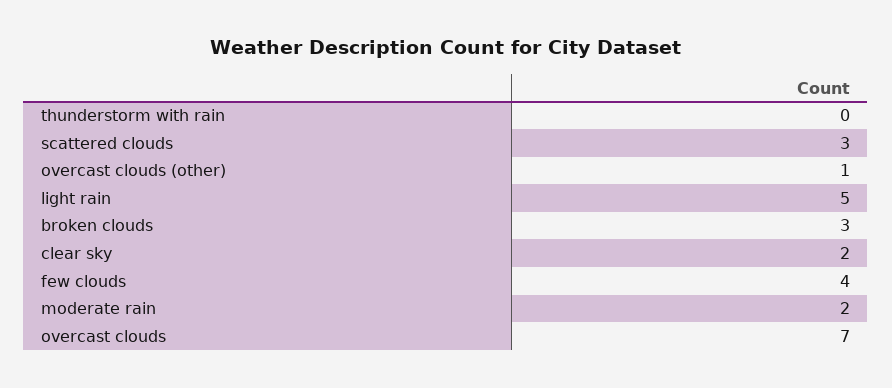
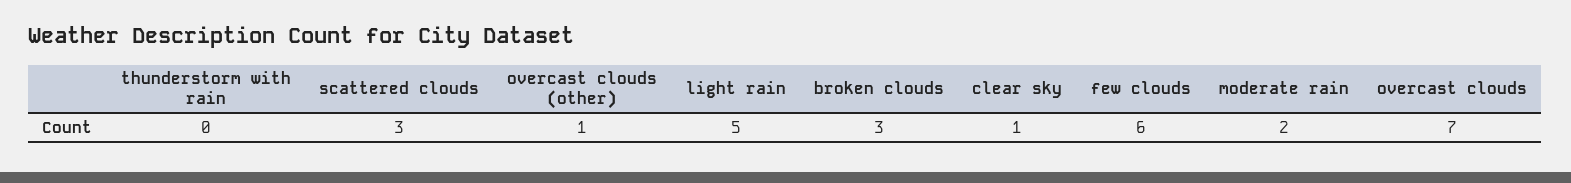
  {
    "thunderstorm with rain": 0,
    "scattered clouds": 3,
    "overcast clouds (other)": 1,
    "light rain": 5,
    "broken clouds": 3,
-   "clear sky": 2,
+   "clear sky": 1,
-   "few clouds": 4,
+   "few clouds": 6,
    "moderate rain": 2,
    "overcast clouds": 7
  }

